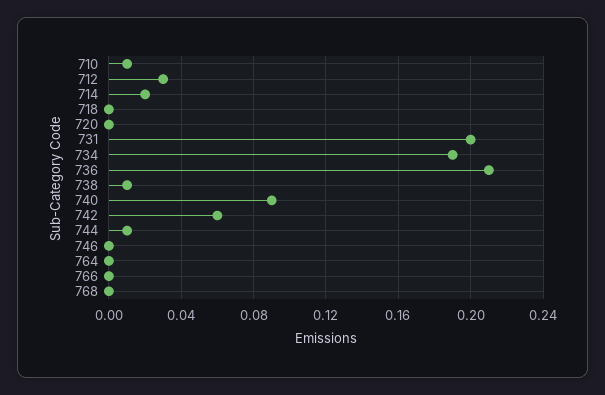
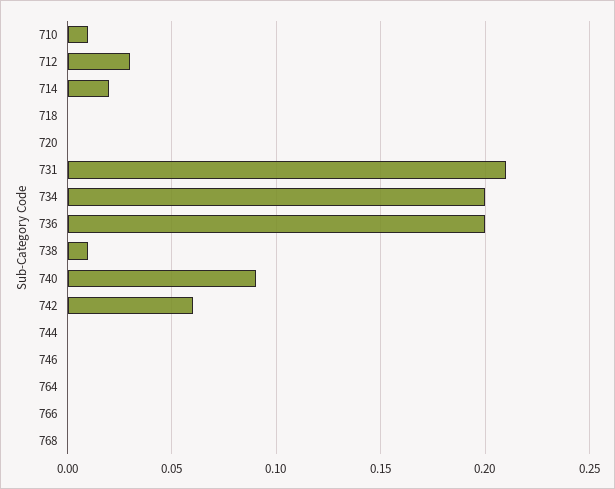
  {
    "710": 0.01,
    "712": 0.03,
    "714": 0.02,
    "718": 0,
    "720": 0,
-   "731": 0.2,
+   "731": 0.21,
-   "734": 0.19,
+   "734": 0.2,
-   "736": 0.21,
+   "736": 0.2,
    "738": 0.01,
    "740": 0.09,
    "742": 0.06,
-   "744": 0.01,
+   "744": 0,
    "746": 0,
    "764": 0,
    "766": 0,
    "768": 0
  }

